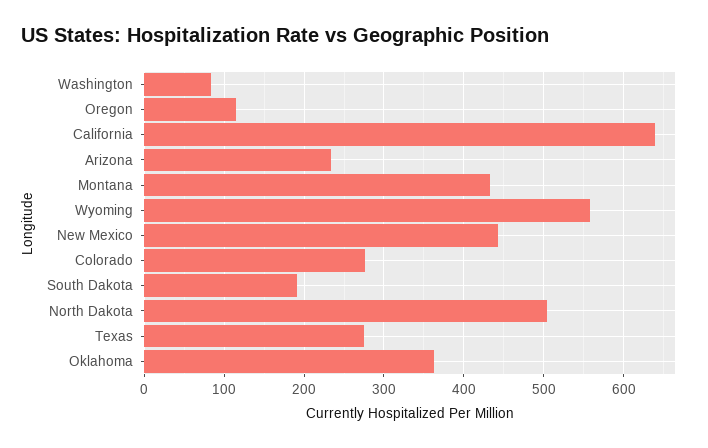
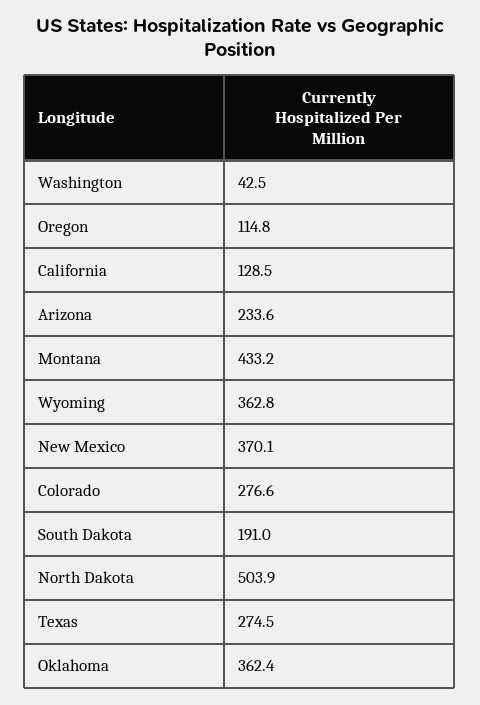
  {
-   "Washington": 80,
+   "Washington": 42.5,
    "Oregon": 114.8,
-   "California": 640,
+   "California": 128.5,
    "Arizona": 233.6,
    "Montana": 433.2,
-   "Wyoming": 560,
+   "Wyoming": 362.8,
-   "New Mexico": 440,
+   "New Mexico": 370.1,
    "Colorado": 276.6,
    "South Dakota": 191,
    "North Dakota": 503.9,
    "Texas": 274.5,
    "Oklahoma": 362.4
  }

